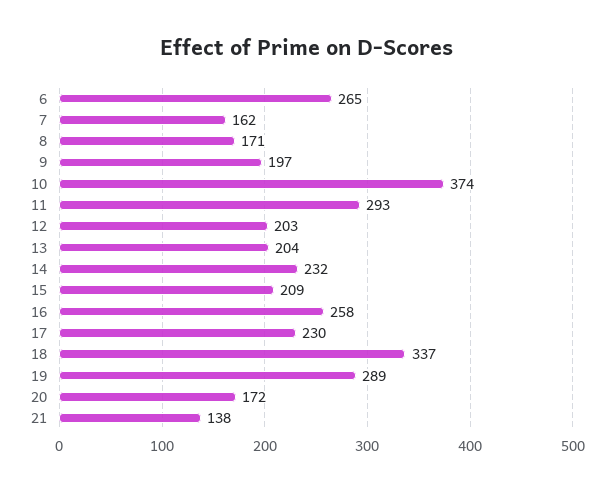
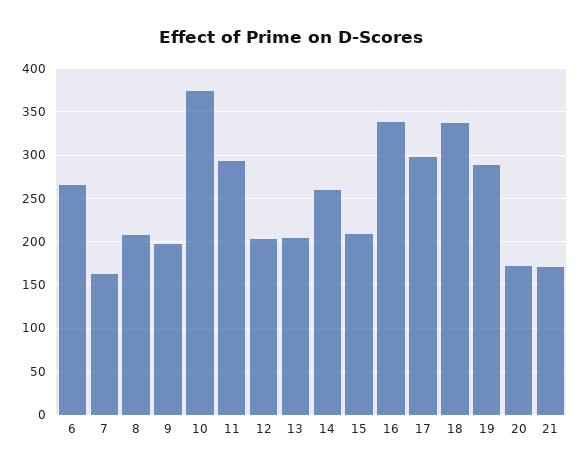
  {
    "6": 265,
    "7": 162,
-   "8": 171,
+   "8": 210,
    "9": 197,
    "10": 374,
    "11": 293,
    "12": 203,
    "13": 204,
-   "14": 232,
+   "14": 260,
    "15": 209,
-   "16": 258,
+   "16": 340,
-   "17": 230,
+   "17": 300,
    "18": 337,
    "19": 289,
    "20": 172,
-   "21": 138
+   "21": 170
  }

